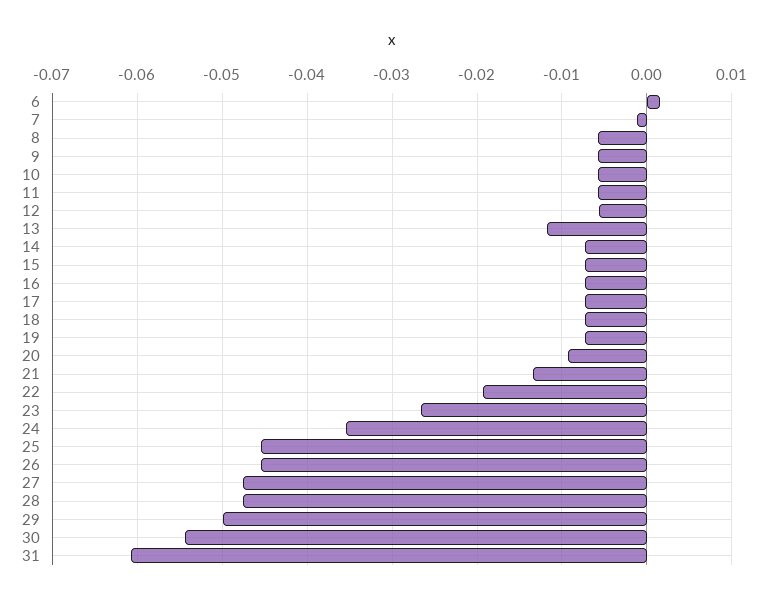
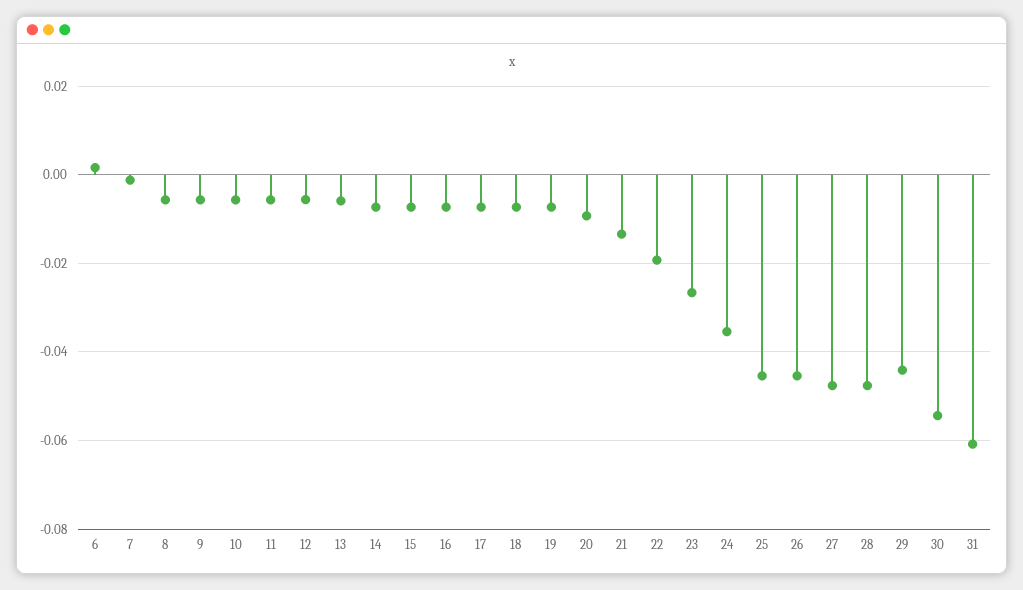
  {
    "6": 0.002,
    "7": -0.001,
    "8": -0.006,
    "9": -0.006,
    "10": -0.006,
    "11": -0.006,
    "12": -0.006,
-   "13": -0.012,
+   "13": -0.006,
    "14": -0.007,
    "15": -0.007,
    "16": -0.007,
    "17": -0.007,
    "18": -0.007,
    "19": -0.007,
    "20": -0.009,
    "21": -0.013,
    "22": -0.019,
    "23": -0.027,
    "24": -0.035,
    "25": -0.045,
    "26": -0.045,
    "27": -0.048,
    "28": -0.048,
-   "29": -0.05,
+   "29": -0.044,
    "30": -0.054,
    "31": -0.061
  }

